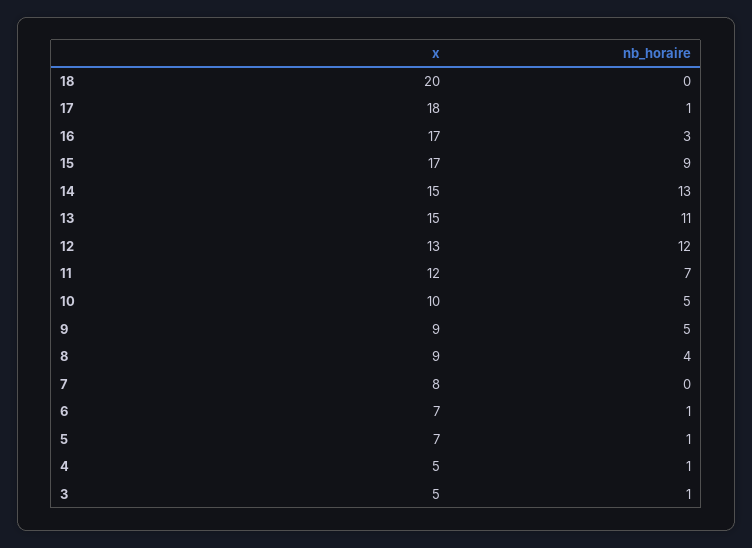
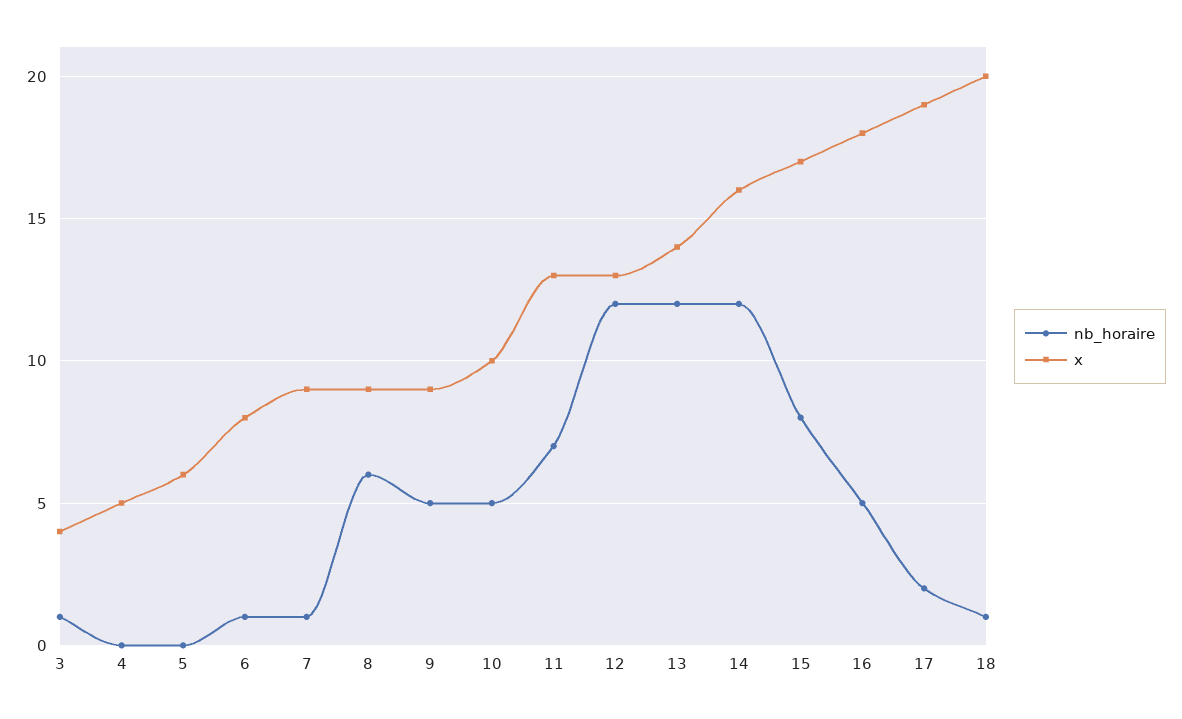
  {
    "x": {
      "18": 20,
-     "17": 18,
+     "17": 19,
-     "16": 17,
+     "16": 18,
      "15": 17,
-     "14": 15,
+     "14": 16,
-     "13": 15,
+     "13": 14,
      "12": 13,
-     "11": 12,
+     "11": 13,
      "10": 10,
      "9": 9,
      "8": 9,
-     "7": 8,
+     "7": 9,
-     "6": 7,
+     "6": 8,
-     "5": 7,
+     "5": 6,
      "4": 5,
-     "3": 5
+     "3": 4
    },
    "nb_horaire": {
-     "18": 0,
+     "18": 1,
-     "17": 1,
+     "17": 2,
-     "16": 3,
+     "16": 5,
-     "15": 9,
+     "15": 8,
-     "14": 13,
+     "14": 12,
-     "13": 11,
+     "13": 12,
      "12": 12,
      "11": 7,
      "10": 5,
      "9": 5,
-     "8": 4,
+     "8": 6,
-     "7": 0,
+     "7": 1,
      "6": 1,
-     "5": 1,
+     "5": 0,
-     "4": 1,
+     "4": 0,
      "3": 1
    }
  }

